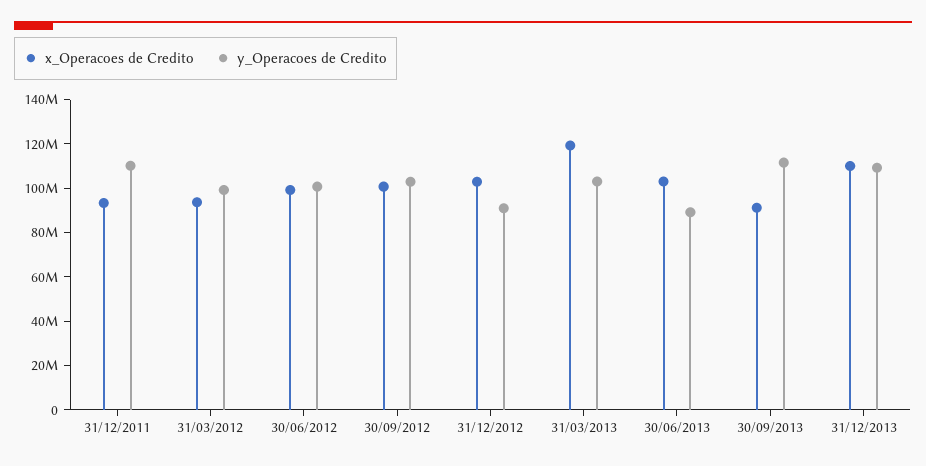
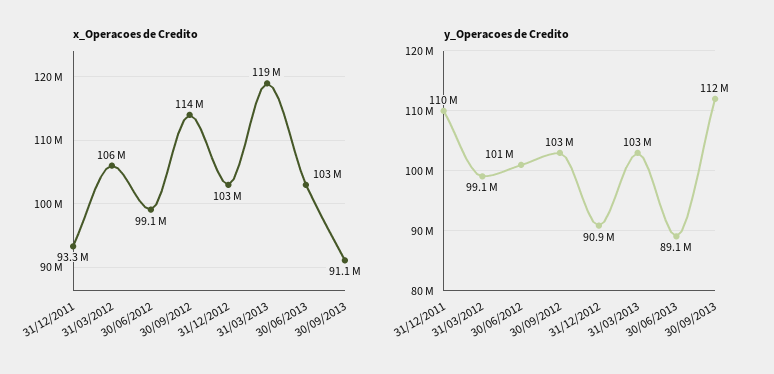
  {
    "x_Operacoes de Credito": {
      "31/12/2011": 93300000,
-     "31/03/2012": 95000000,
+     "31/03/2012": 106000000,
      "30/06/2012": 99100000,
-     "30/09/2012": 100000000,
+     "30/09/2012": 114000000,
      "31/12/2012": 103000000,
      "31/03/2013": 119000000,
      "30/06/2013": 103000000,
-     "30/09/2013": 91100000,
+     "30/09/2013": 91100000
-     "31/12/2013": 110000000
    },
    "y_Operacoes de Credito": {
      "31/12/2011": 110000000,
      "31/03/2012": 99100000,
      "30/06/2012": 101000000,
      "30/09/2012": 103000000,
      "31/12/2012": 90900000,
      "31/03/2013": 103000000,
      "30/06/2013": 89100000,
-     "30/09/2013": 112000000,
+     "30/09/2013": 112000000
-     "31/12/2013": 110000000
    }
  }

